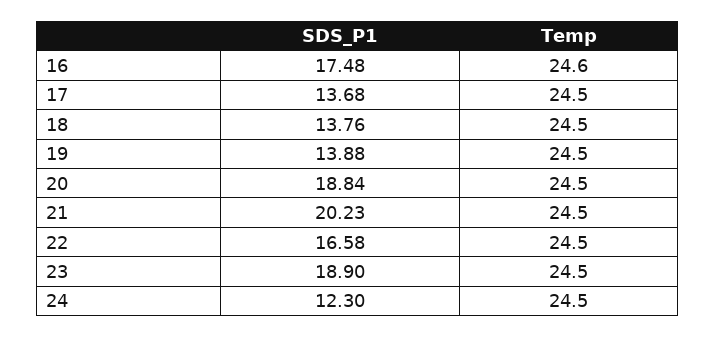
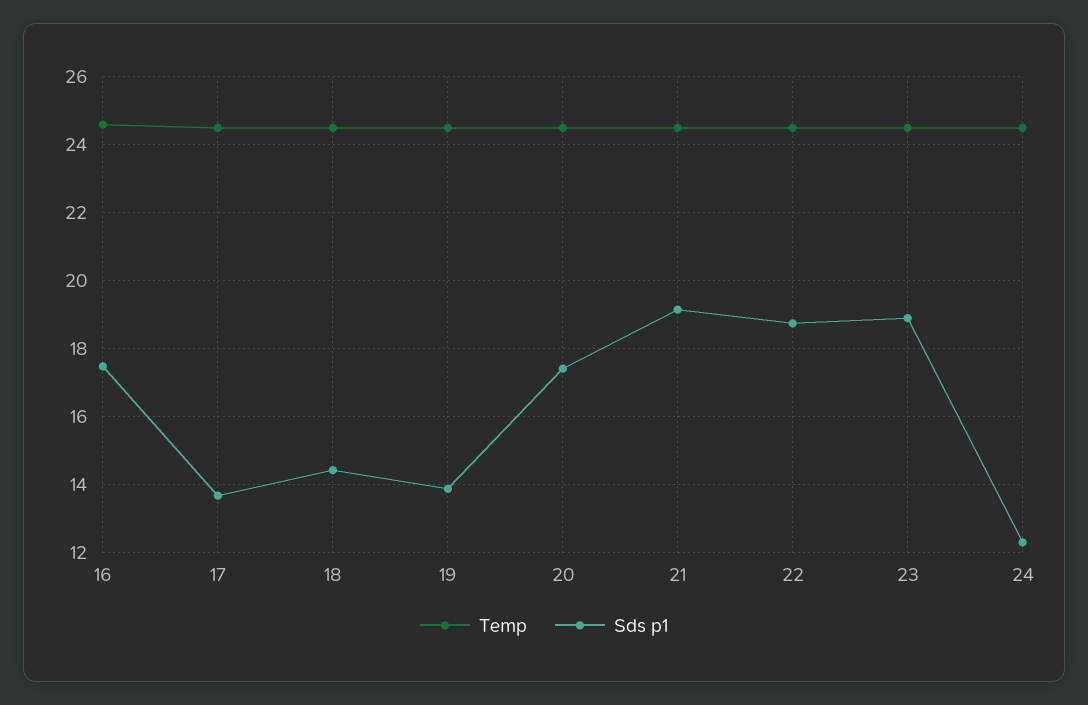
  {
    "SDS_P1": {
      "16": 17.48,
      "17": 13.68,
-     "18": 13.76,
+     "18": 14.4,
      "19": 13.88,
-     "20": 18.84,
+     "20": 17.4,
-     "21": 20.23,
+     "21": 19.2,
-     "22": 16.58,
+     "22": 18.8,
      "23": 18.9,
      "24": 12.3
    },
    "Temp": {
      "16": 24.6,
      "17": 24.5,
      "18": 24.5,
      "19": 24.5,
      "20": 24.5,
      "21": 24.5,
      "22": 24.5,
      "23": 24.5,
      "24": 24.5
    }
  }

